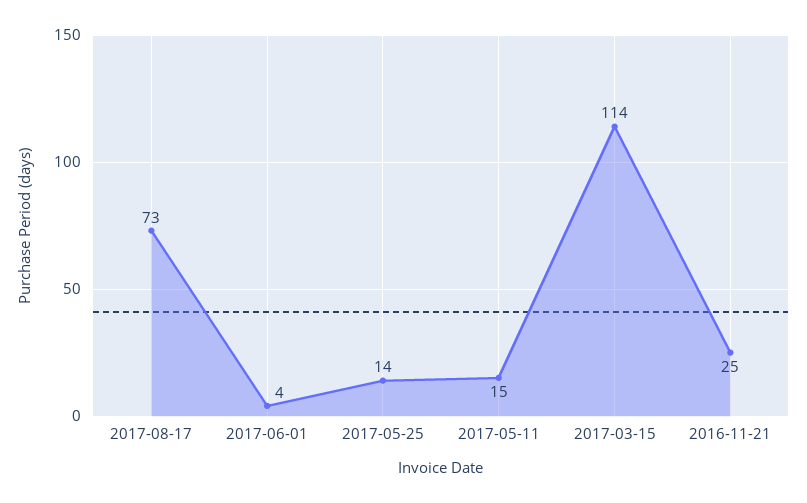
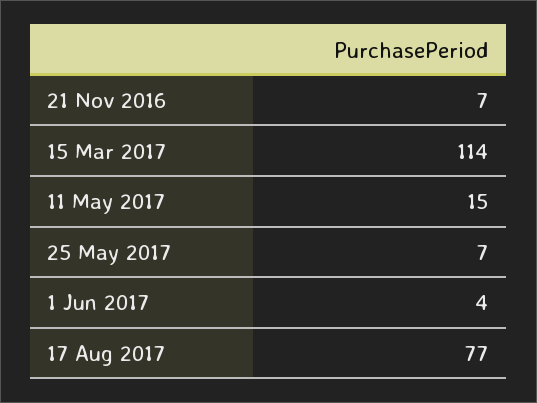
  {
-   "2017-08-17": 73,
+   "2017-08-17": 77,
    "2017-06-01": 4,
-   "2017-05-25": 14,
+   "2017-05-25": 7,
    "2017-05-11": 15,
    "2017-03-15": 114,
-   "2016-11-21": 25
+   "2016-11-21": 7
  }

